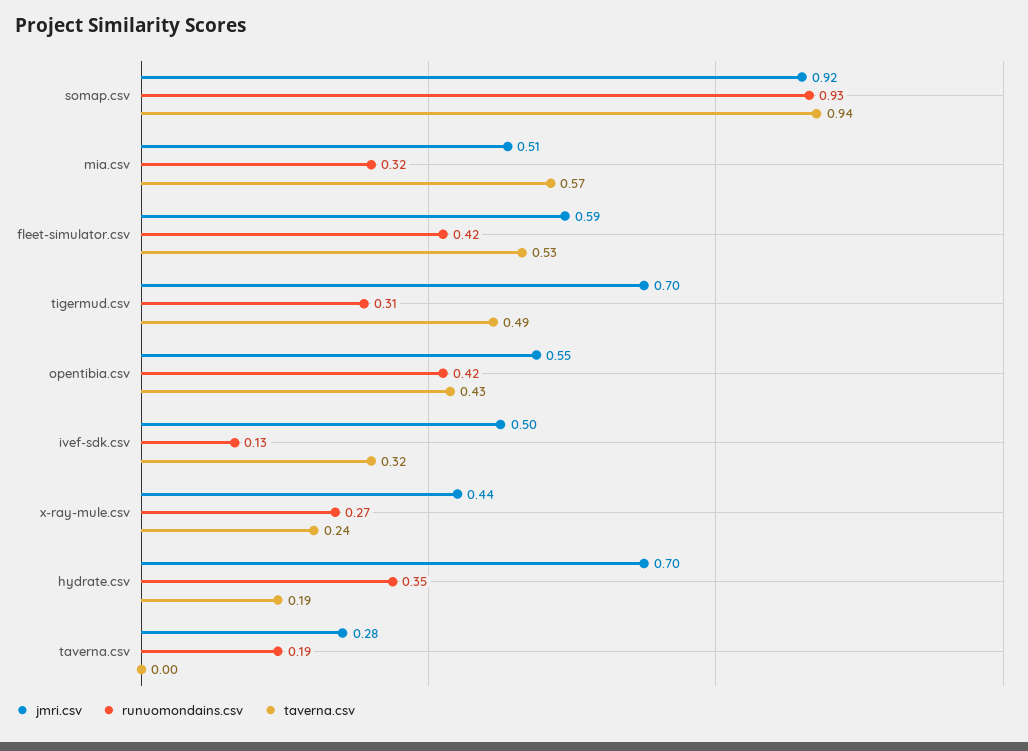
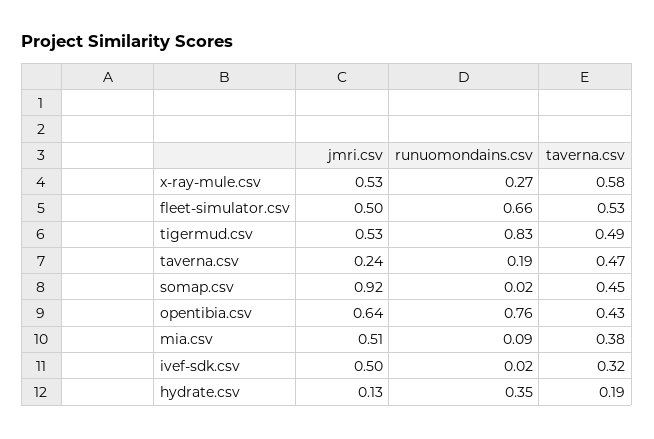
  {
    "jmri.csv": {
      "somap.csv": 0.92,
      "mia.csv": 0.51,
-     "fleet-simulator.csv": 0.59,
+     "fleet-simulator.csv": 0.5,
-     "tigermud.csv": 0.7,
+     "tigermud.csv": 0.53,
-     "opentibia.csv": 0.55,
+     "opentibia.csv": 0.64,
      "ivef-sdk.csv": 0.5,
-     "x-ray-mule.csv": 0.44,
+     "x-ray-mule.csv": 0.53,
-     "hydrate.csv": 0.7,
+     "hydrate.csv": 0.13,
-     "taverna.csv": 0.28
+     "taverna.csv": 0.24
    },
    "runuomondains.csv": {
-     "somap.csv": 0.93,
+     "somap.csv": 0.02,
-     "mia.csv": 0.32,
+     "mia.csv": 0.09,
-     "fleet-simulator.csv": 0.42,
+     "fleet-simulator.csv": 0.66,
-     "tigermud.csv": 0.31,
+     "tigermud.csv": 0.83,
-     "opentibia.csv": 0.42,
+     "opentibia.csv": 0.76,
-     "ivef-sdk.csv": 0.13,
+     "ivef-sdk.csv": 0.02,
      "x-ray-mule.csv": 0.27,
      "hydrate.csv": 0.35,
      "taverna.csv": 0.19
    },
    "taverna.csv": {
-     "somap.csv": 0.94,
+     "somap.csv": 0.45,
-     "mia.csv": 0.57,
+     "mia.csv": 0.38,
      "fleet-simulator.csv": 0.53,
      "tigermud.csv": 0.49,
      "opentibia.csv": 0.43,
      "ivef-sdk.csv": 0.32,
-     "x-ray-mule.csv": 0.24,
+     "x-ray-mule.csv": 0.58,
      "hydrate.csv": 0.19,
-     "taverna.csv": 0
+     "taverna.csv": 0.47
    }
  }

